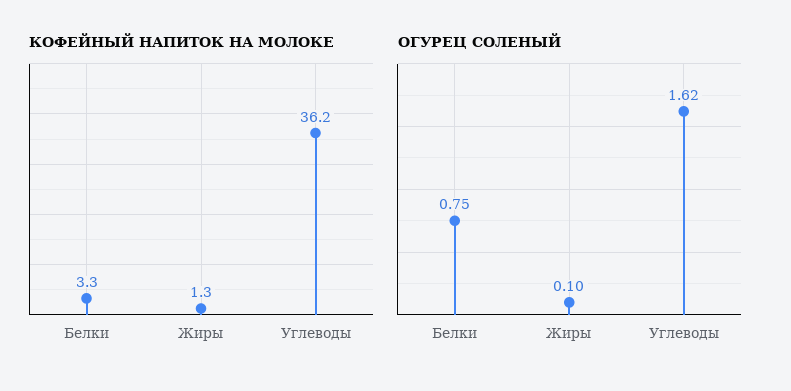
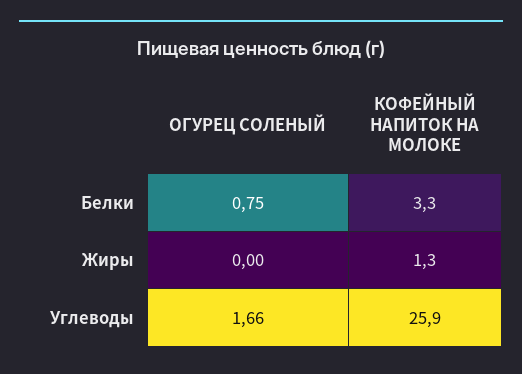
  {
    "КОФЕЙНЫЙ НАПИТОК НА МОЛОКЕ": {
      "Белки": 3.3,
      "Жиры": 1.3,
-     "Углеводы": 36.2
+     "Углеводы": 25.9
    },
    "ОГУРЕЦ СОЛЕНЫЙ": {
      "Белки": 0.75,
-     "Жиры": 0.1,
+     "Жиры": 0,
-     "Углеводы": 1.62
+     "Углеводы": 1.66
    }
  }

